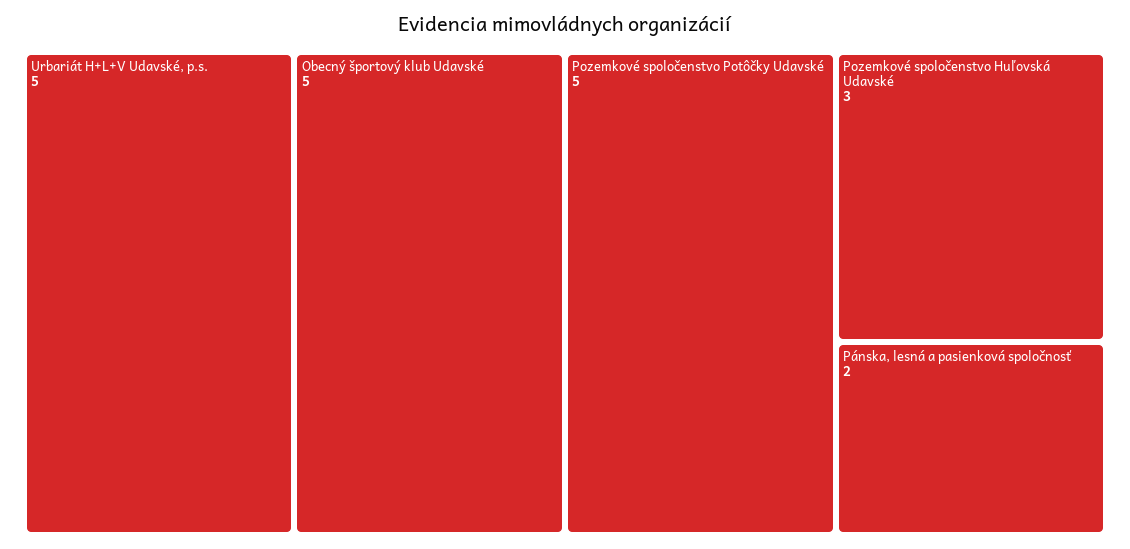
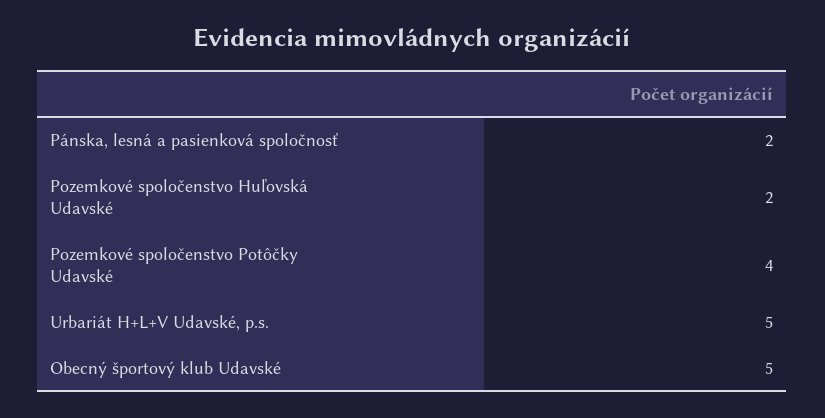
  {
    "Urbariát H+L+V Udavské, p.s.": 5,
    "Obecný športový klub Udavské": 5,
-   "Pozemkové spoločenstvo Potôčky Udavské": 5,
+   "Pozemkové spoločenstvo Potôčky Udavské": 4,
-   "Pozemkové spoločenstvo Huľovská Udavské": 3,
+   "Pozemkové spoločenstvo Huľovská Udavské": 2,
    "Pánska, lesná a pasienková spoločnosť": 2
  }

